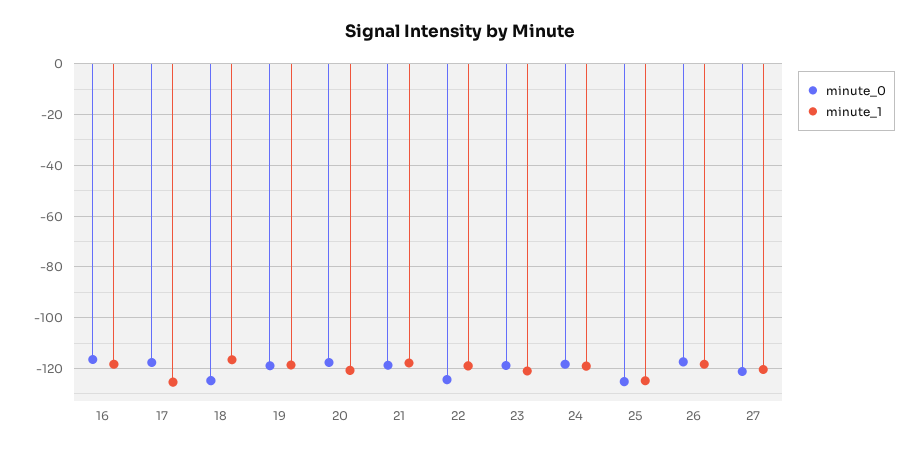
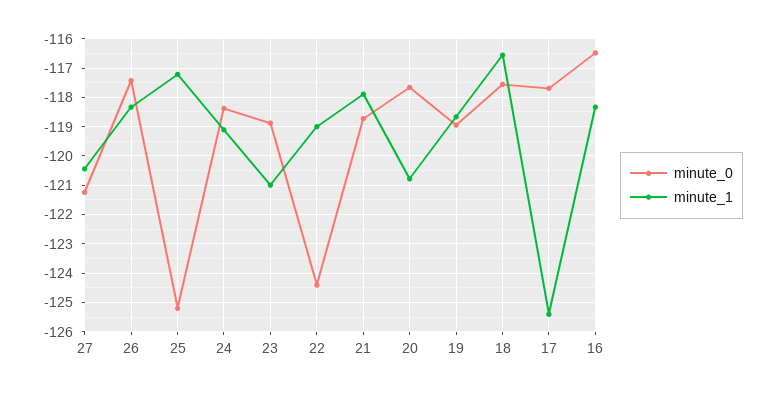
  {
    "minute_0": {
      "16": -116.5,
      "17": -117.75,
-     "18": -125,
+     "18": -117.5,
      "19": -119,
      "20": -117.75,
      "21": -118.75,
      "22": -124.5,
      "23": -119,
      "24": -118.5,
      "25": -125.25,
      "26": -117.5,
      "27": -121.25
    },
    "minute_1": {
      "16": -118.25,
      "17": -125.5,
      "18": -116.5,
      "19": -118.75,
      "20": -120.75,
      "21": -118,
      "22": -119,
      "23": -121,
      "24": -119,
-     "25": -125,
+     "25": -117.25,
      "26": -118.25,
      "27": -120.5
    }
  }

